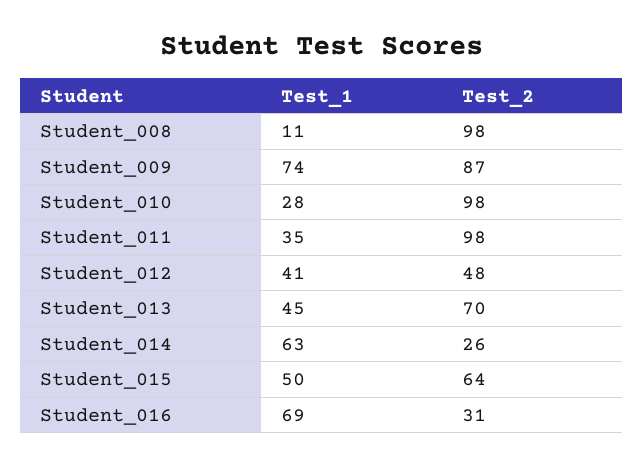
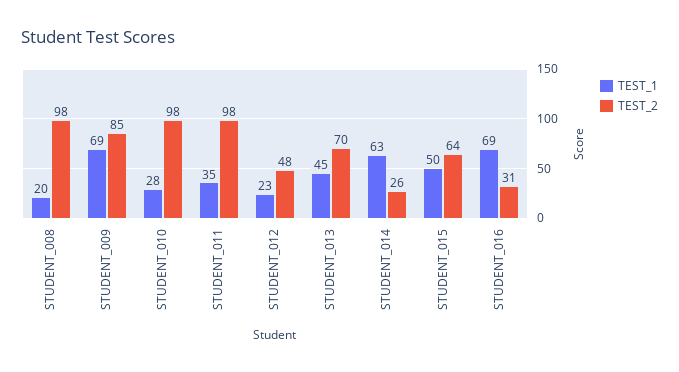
  {
    "Test_1": {
-     "Student_008": 11,
+     "Student_008": 20,
-     "Student_009": 74,
+     "Student_009": 69,
      "Student_010": 28,
      "Student_011": 35,
-     "Student_012": 41,
+     "Student_012": 23,
      "Student_013": 45,
      "Student_014": 63,
      "Student_015": 50,
      "Student_016": 69
    },
    "Test_2": {
      "Student_008": 98,
-     "Student_009": 87,
+     "Student_009": 85,
      "Student_010": 98,
      "Student_011": 98,
      "Student_012": 48,
      "Student_013": 70,
      "Student_014": 26,
      "Student_015": 64,
      "Student_016": 31
    }
  }

